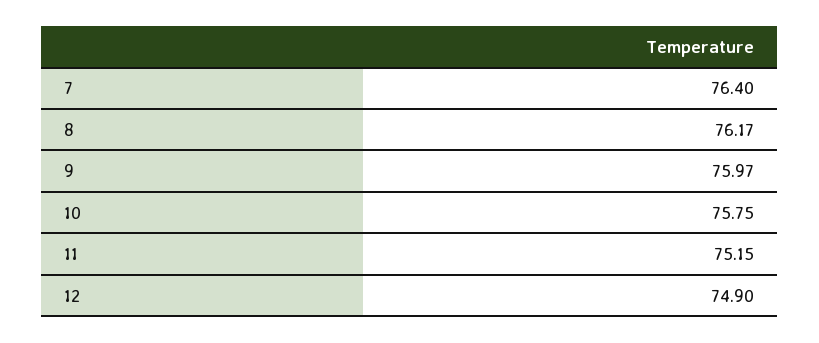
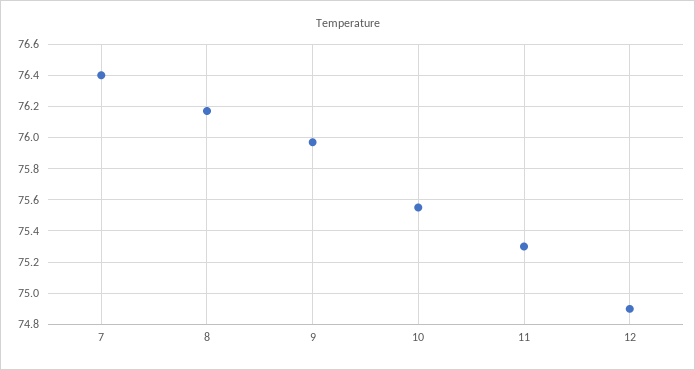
  {
    "7": 76.4,
    "8": 76.17,
    "9": 75.97,
-   "10": 75.75,
+   "10": 75.55,
-   "11": 75.15,
+   "11": 75.3,
    "12": 74.9
  }

